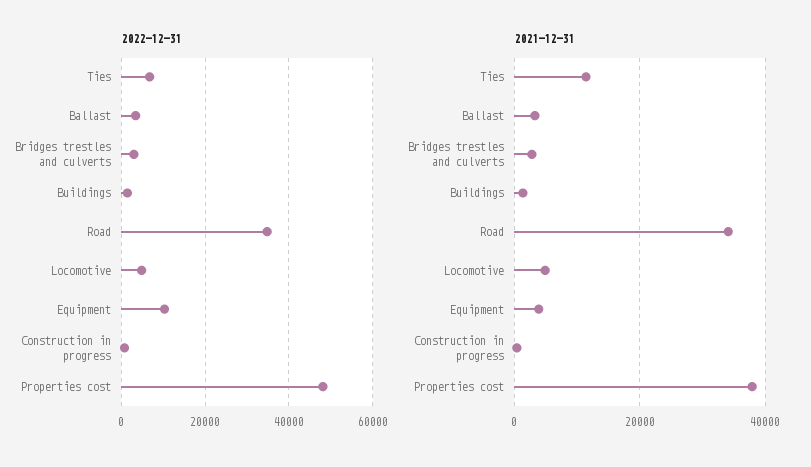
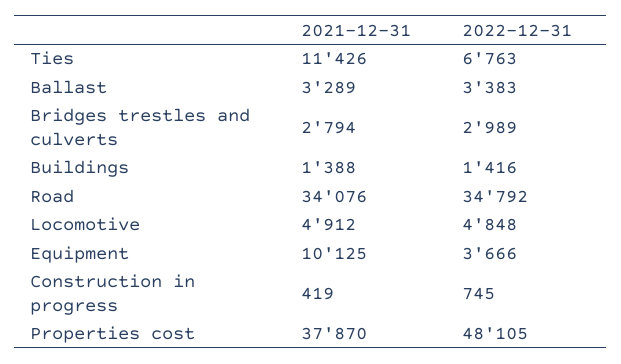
  {
    "2022-12-31": {
      "Ties": 6763,
      "Ballast": 3383,
      "Bridges trestles and culverts": 2989,
      "Buildings": 1416,
      "Road": 34792,
      "Locomotive": 4848,
-     "Equipment": 10000,
+     "Equipment": 3666,
      "Construction in progress": 745,
      "Properties cost": 48105
    },
    "2021-12-31": {
      "Ties": 11426,
      "Ballast": 3289,
      "Bridges trestles and culverts": 2794,
      "Buildings": 1388,
      "Road": 34076,
      "Locomotive": 4912,
-     "Equipment": 4000,
+     "Equipment": 10125,
      "Construction in progress": 419,
      "Properties cost": 37870
    }
  }

